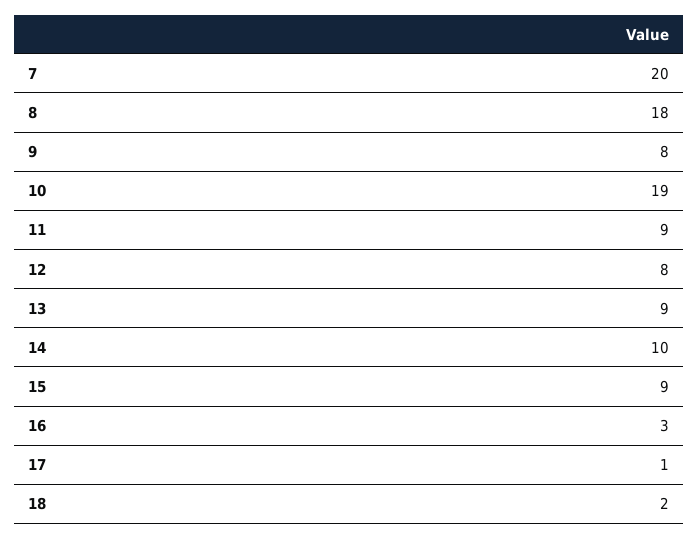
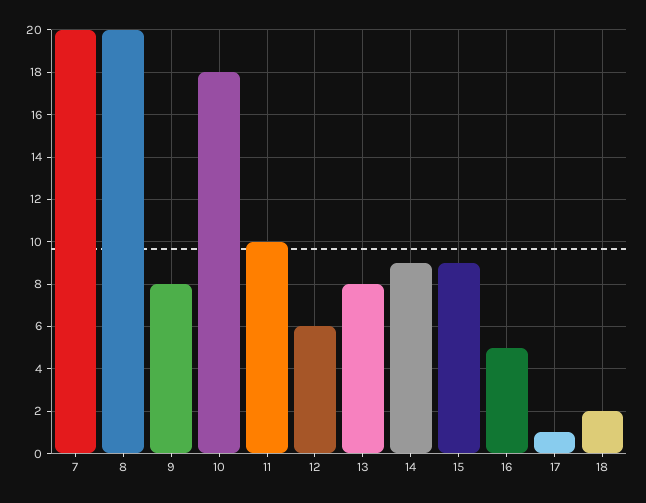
  {
    "7": 20,
-   "8": 18,
+   "8": 20,
    "9": 8,
-   "10": 19,
+   "10": 18,
-   "11": 9,
+   "11": 10,
-   "12": 8,
+   "12": 6,
-   "13": 9,
+   "13": 8,
-   "14": 10,
+   "14": 9,
    "15": 9,
-   "16": 3,
+   "16": 5,
    "17": 1,
    "18": 2
  }

